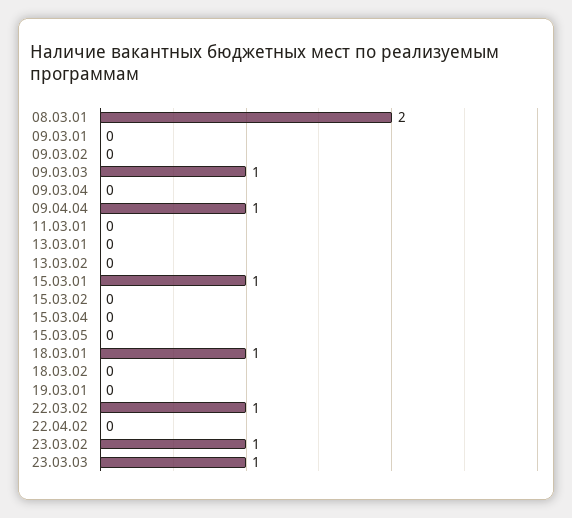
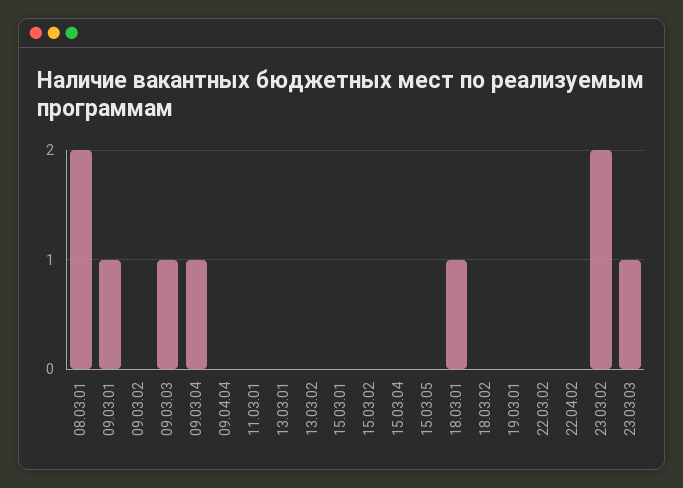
  {
    "08.03.01": 2,
-   "09.03.01": 0,
+   "09.03.01": 1,
    "09.03.02": 0,
    "09.03.03": 1,
-   "09.03.04": 0,
+   "09.03.04": 1,
-   "09.04.04": 1,
+   "09.04.04": 0,
    "11.03.01": 0,
    "13.03.01": 0,
    "13.03.02": 0,
-   "15.03.01": 1,
+   "15.03.01": 0,
    "15.03.02": 0,
    "15.03.04": 0,
    "15.03.05": 0,
    "18.03.01": 1,
    "18.03.02": 0,
    "19.03.01": 0,
-   "22.03.02": 1,
+   "22.03.02": 0,
    "22.04.02": 0,
-   "23.03.02": 1,
+   "23.03.02": 2,
    "23.03.03": 1
  }

